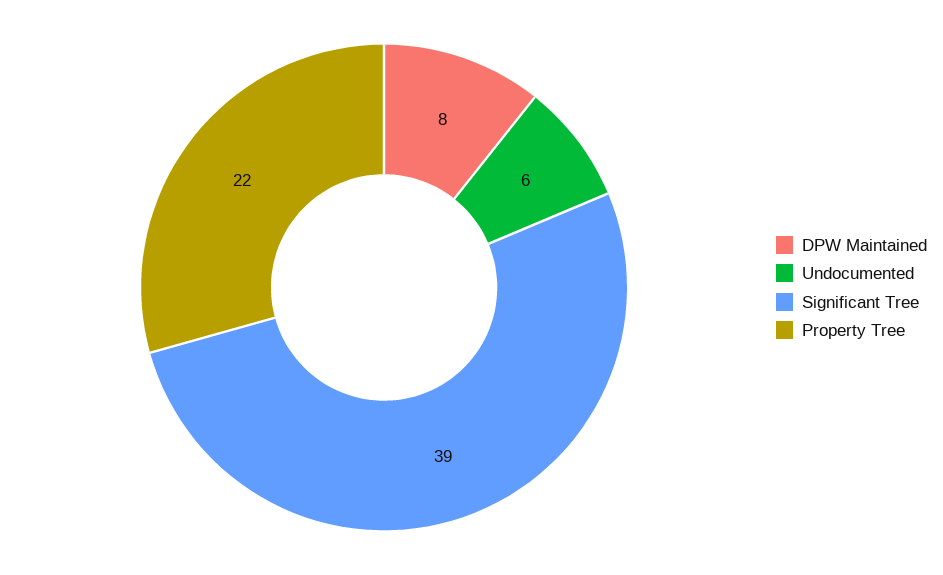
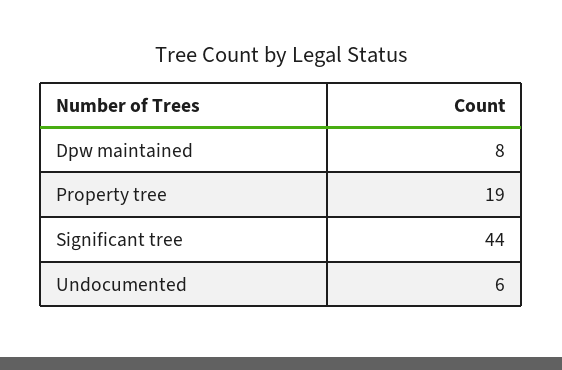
  {
    "DPW Maintained": 8,
    "Undocumented": 6,
-   "Significant Tree": 39,
+   "Significant Tree": 44,
-   "Property Tree": 22
+   "Property Tree": 19
  }

